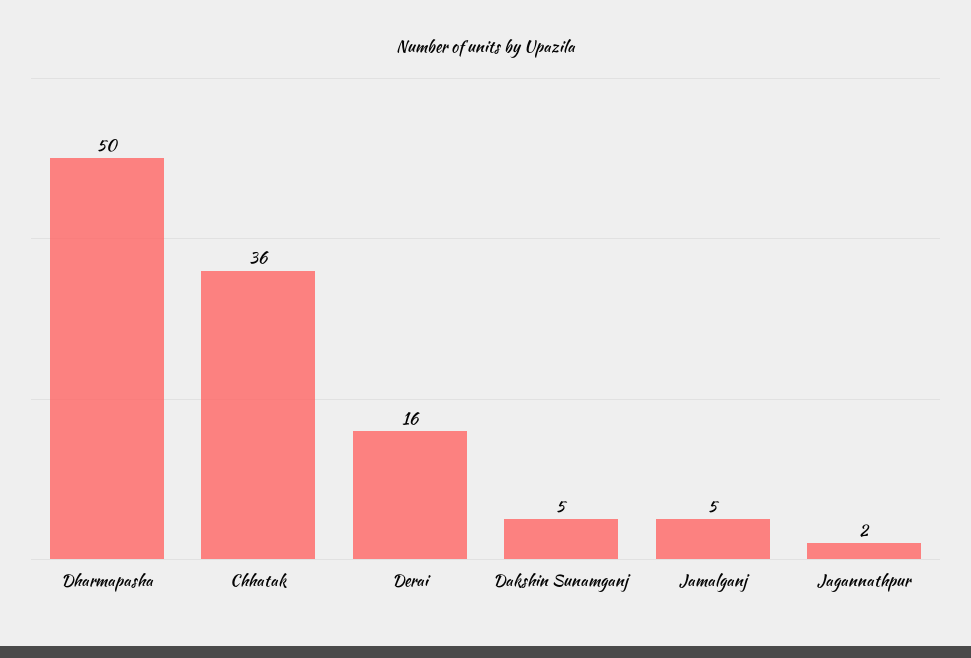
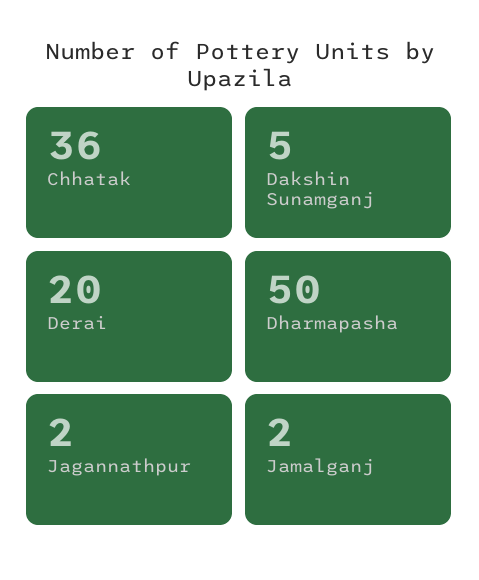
  {
    "Dharmapasha": 50,
    "Chhatak": 36,
-   "Derai": 16,
+   "Derai": 20,
    "Dakshin Sunamganj": 5,
-   "Jamalganj": 5,
+   "Jamalganj": 2,
    "Jagannathpur": 2
  }

